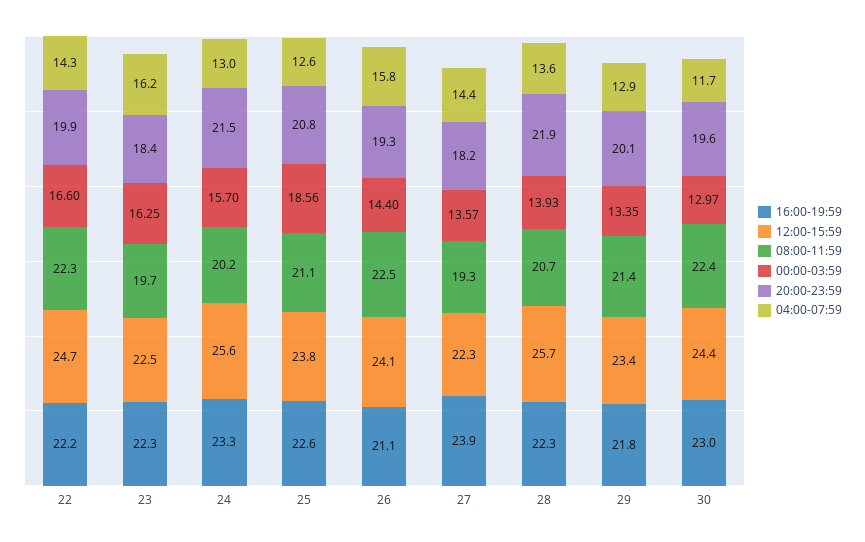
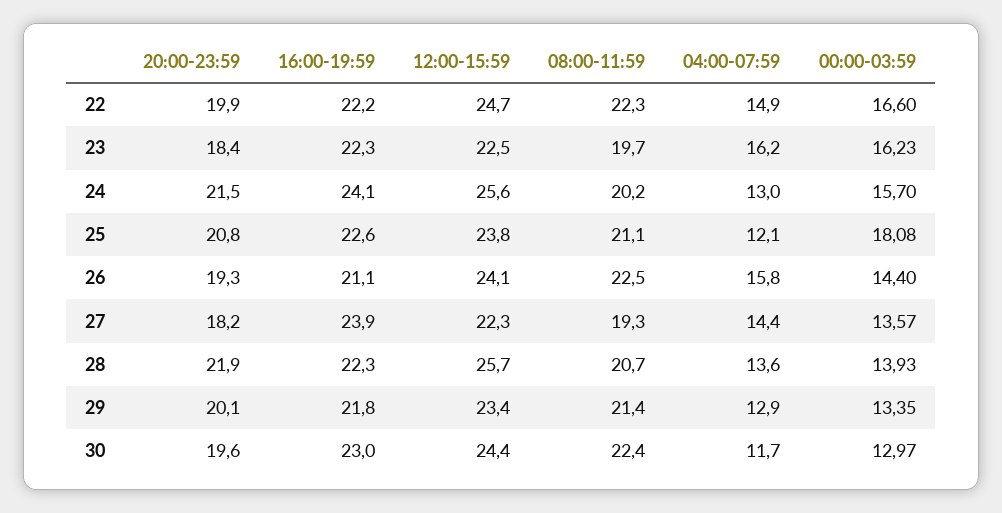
  {
    "16:00-19:59": {
      "22": 22.2,
      "23": 22.3,
-     "24": 23.3,
+     "24": 24.1,
      "25": 22.6,
      "26": 21.1,
      "27": 23.9,
      "28": 22.3,
      "29": 21.8,
      "30": 23
    },
    "12:00-15:59": {
      "22": 24.7,
      "23": 22.5,
      "24": 25.6,
      "25": 23.8,
      "26": 24.1,
      "27": 22.3,
      "28": 25.7,
      "29": 23.4,
      "30": 24.4
    },
    "08:00-11:59": {
      "22": 22.3,
      "23": 19.7,
      "24": 20.2,
      "25": 21.1,
      "26": 22.5,
      "27": 19.3,
      "28": 20.7,
      "29": 21.4,
      "30": 22.4
    },
    "00:00-03:59": {
      "22": 16.6,
-     "23": 16.25,
+     "23": 16.23,
      "24": 15.7,
-     "25": 18.56,
+     "25": 18.08,
      "26": 14.4,
      "27": 13.57,
      "28": 13.93,
      "29": 13.35,
      "30": 12.97
    },
    "20:00-23:59": {
      "22": 19.9,
      "23": 18.4,
      "24": 21.5,
      "25": 20.8,
      "26": 19.3,
      "27": 18.2,
      "28": 21.9,
      "29": 20.1,
      "30": 19.6
    },
    "04:00-07:59": {
-     "22": 14.3,
+     "22": 14.9,
      "23": 16.2,
      "24": 13,
-     "25": 12.6,
+     "25": 12.1,
      "26": 15.8,
      "27": 14.4,
      "28": 13.6,
      "29": 12.9,
      "30": 11.7
    }
  }

